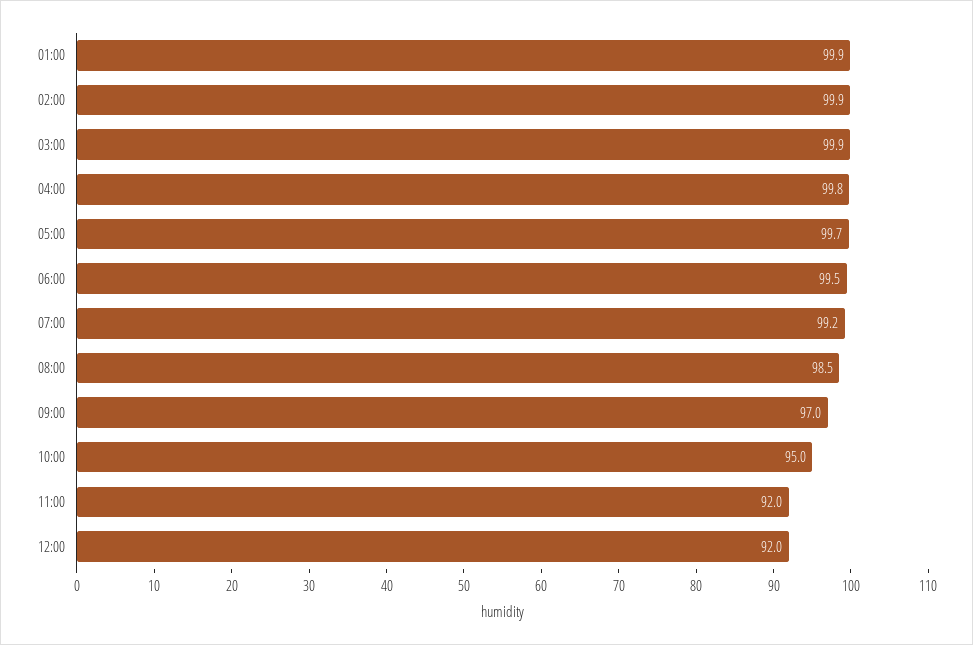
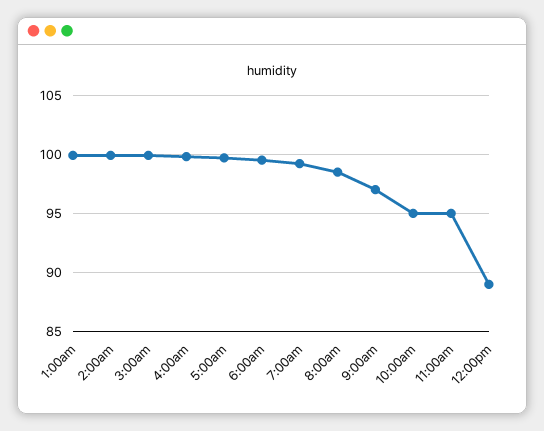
  {
    "01:00": 99.9,
    "02:00": 99.9,
    "03:00": 99.9,
    "04:00": 99.8,
    "05:00": 99.7,
    "06:00": 99.5,
    "07:00": 99.2,
    "08:00": 98.5,
    "09:00": 97,
    "10:00": 95,
-   "11:00": 92,
+   "11:00": 95,
-   "12:00": 92
+   "12:00": 89
  }

